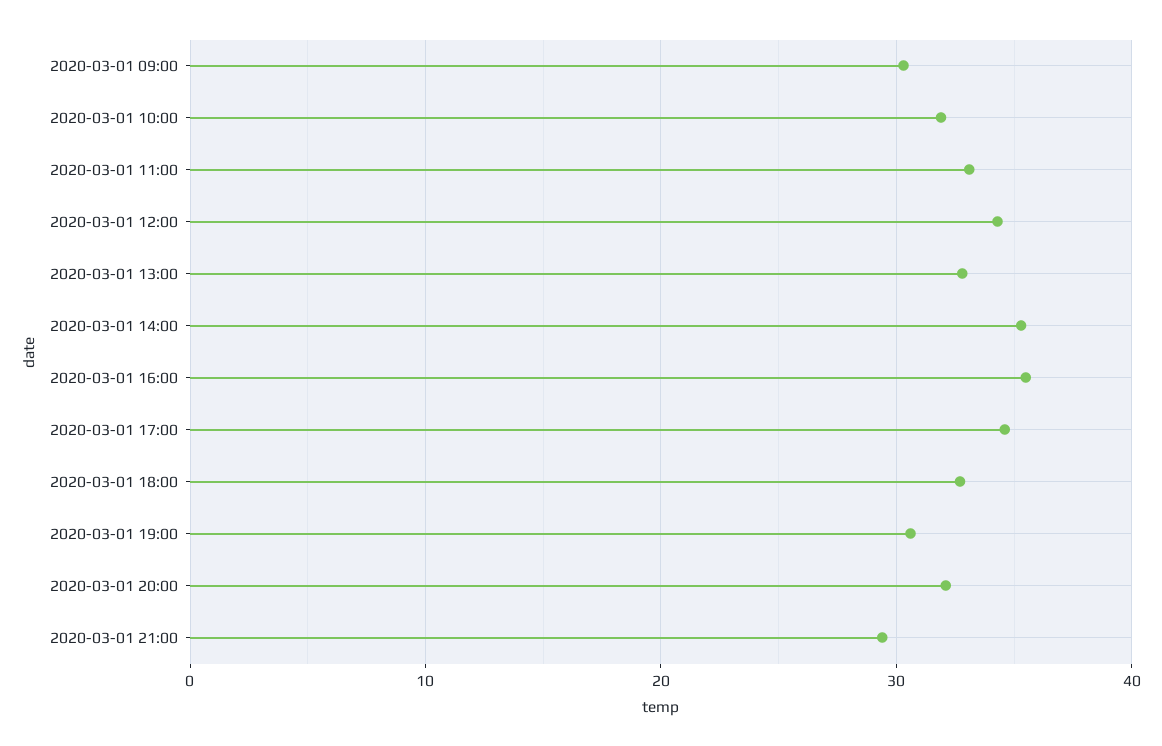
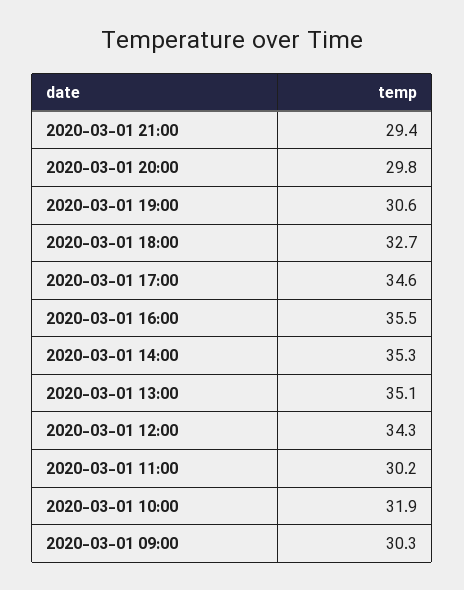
  {
    "2020-03-01 09:00": 30.3,
    "2020-03-01 10:00": 31.9,
-   "2020-03-01 11:00": 33,
+   "2020-03-01 11:00": 30.2,
    "2020-03-01 12:00": 34.3,
-   "2020-03-01 13:00": 33,
+   "2020-03-01 13:00": 35.1,
    "2020-03-01 14:00": 35.3,
    "2020-03-01 16:00": 35.5,
    "2020-03-01 17:00": 34.6,
    "2020-03-01 18:00": 32.7,
    "2020-03-01 19:00": 30.6,
-   "2020-03-01 20:00": 32,
+   "2020-03-01 20:00": 29.8,
    "2020-03-01 21:00": 29.4
  }

